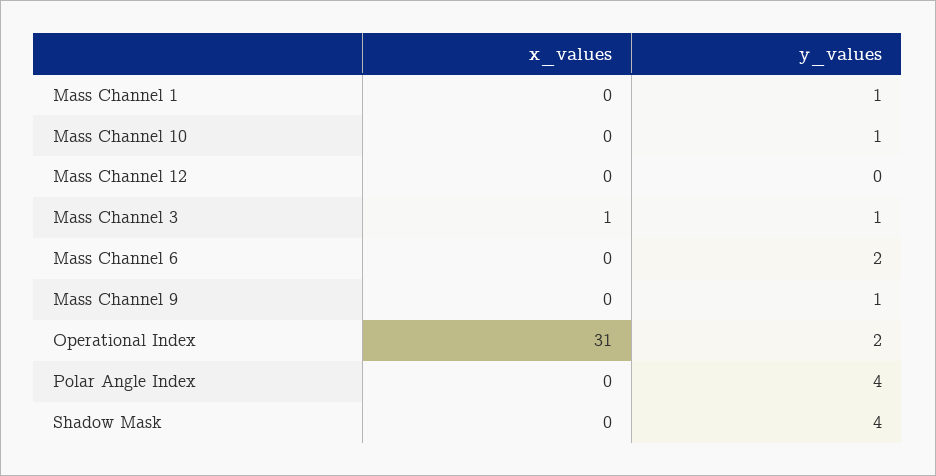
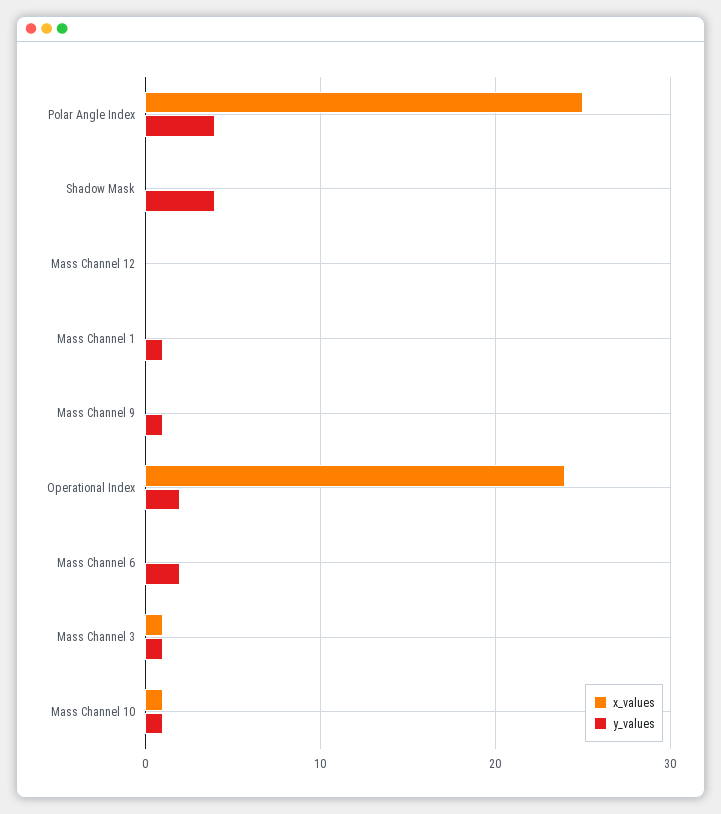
  {
    "x_values": {
      "Mass Channel 1": 0,
-     "Mass Channel 10": 0,
+     "Mass Channel 10": 1,
      "Mass Channel 12": 0,
      "Mass Channel 3": 1,
      "Mass Channel 6": 0,
      "Mass Channel 9": 0,
-     "Operational Index": 31,
+     "Operational Index": 24,
-     "Polar Angle Index": 0,
+     "Polar Angle Index": 25,
      "Shadow Mask": 0
    },
    "y_values": {
      "Mass Channel 1": 1,
      "Mass Channel 10": 1,
      "Mass Channel 12": 0,
      "Mass Channel 3": 1,
      "Mass Channel 6": 2,
      "Mass Channel 9": 1,
      "Operational Index": 2,
      "Polar Angle Index": 4,
      "Shadow Mask": 4
    }
  }

